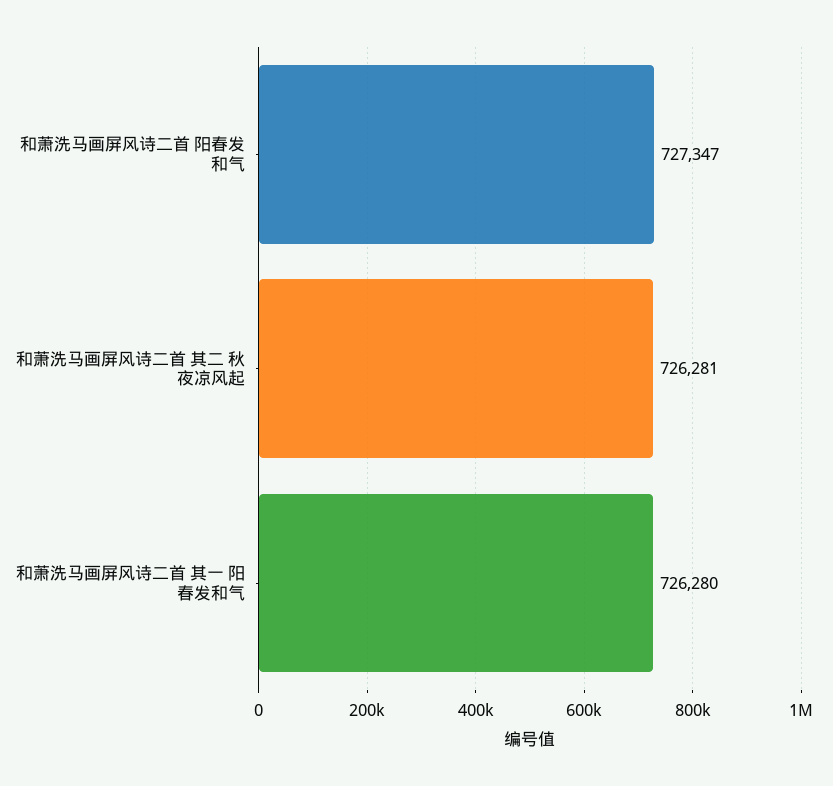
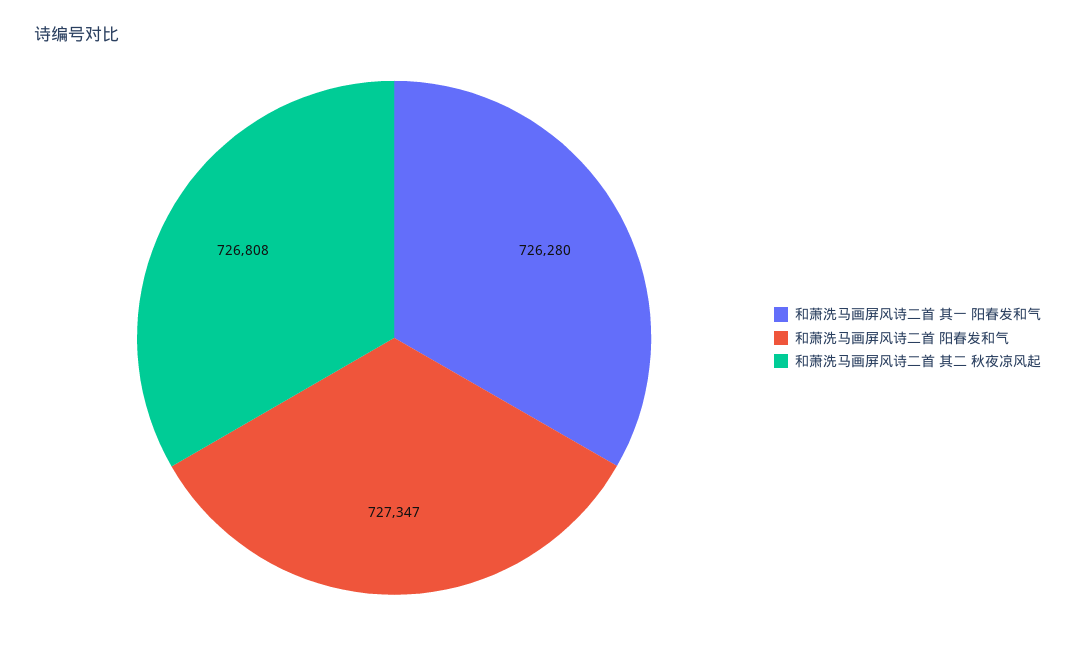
  {
    "和萧洗马画屏风诗二首 阳春发和气": 727347,
-   "和萧洗马画屏风诗二首 其二 秋夜凉风起": 726281,
+   "和萧洗马画屏风诗二首 其二 秋夜凉风起": 726808,
    "和萧洗马画屏风诗二首 其一 阳春发和气": 726280
  }

